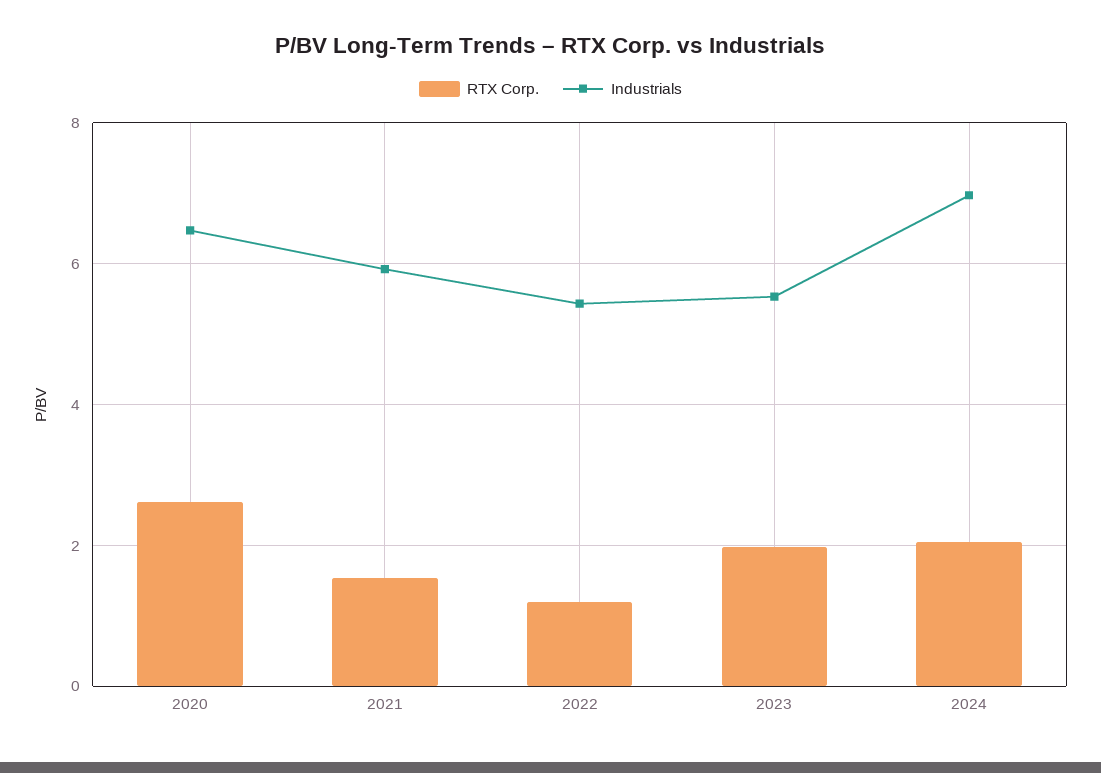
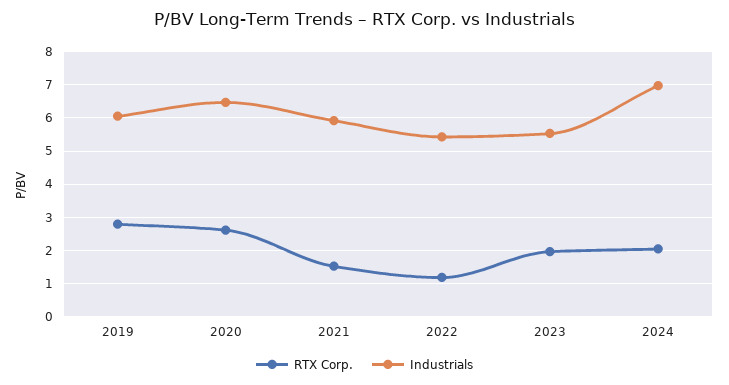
  {
    "RTX Corp.": {
      "2020": 2.6,
      "2021": 1.6,
      "2022": 1.2,
      "2023": 2,
-     "2024": 2
+     "2024": 2,
+     "2019": 2.8
    },
    "Industrials": {
      "2020": 6.4,
      "2021": 6,
      "2022": 5.4,
      "2023": 5.6,
-     "2024": 7
+     "2024": 7,
+     "2019": 6
    }
  }

